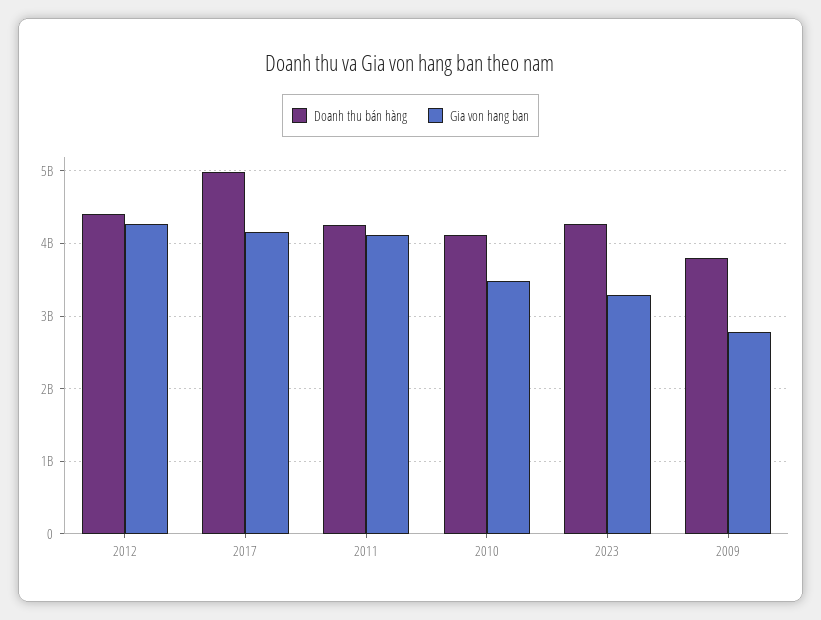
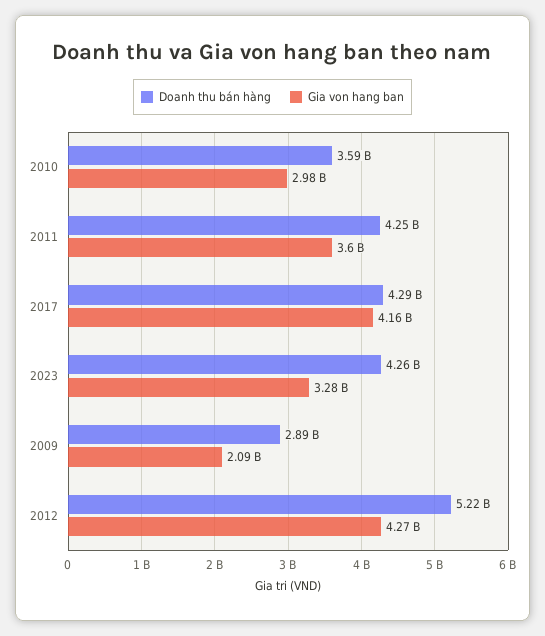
  {
    "Doanh thu bán hàng": {
-     "2012": 4400000000,
+     "2012": 5220000000,
-     "2017": 5000000000,
+     "2017": 4290000000,
      "2011": 4250000000,
-     "2010": 4100000000,
+     "2010": 3590000000,
      "2023": 4260000000,
-     "2009": 3800000000
+     "2009": 2890000000
    },
    "Gia von hang ban": {
      "2012": 4270000000,
      "2017": 4160000000,
-     "2011": 4100000000,
+     "2011": 3600000000,
-     "2010": 3500000000,
+     "2010": 2980000000,
      "2023": 3280000000,
-     "2009": 2800000000
+     "2009": 2090000000
    }
  }

